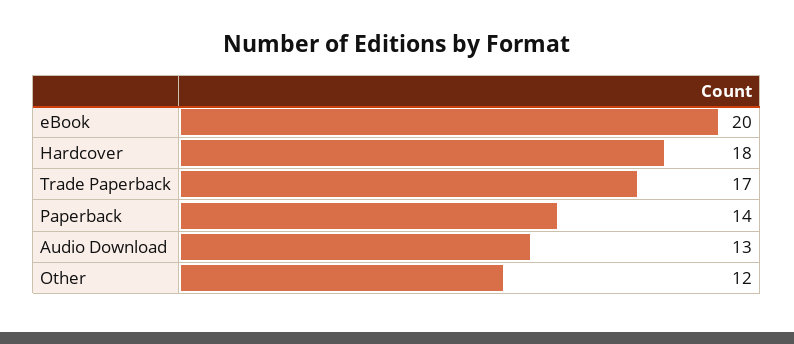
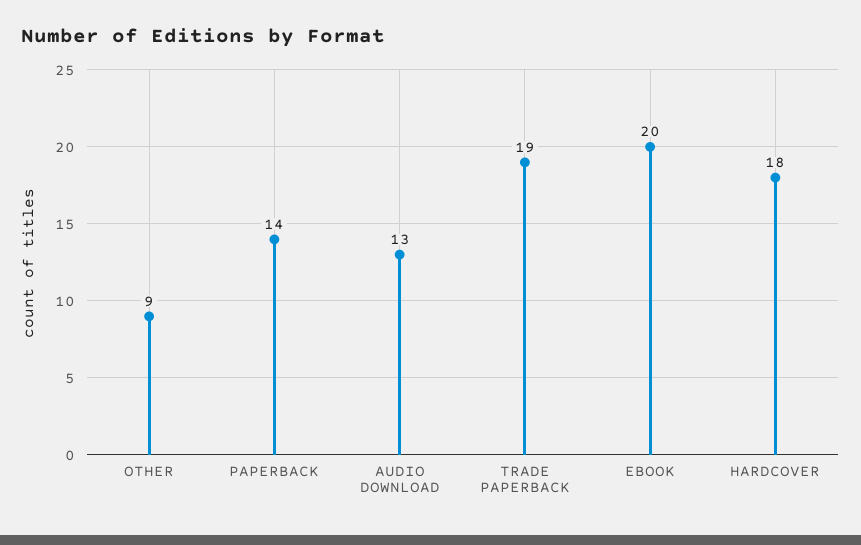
  {
    "eBook": 20,
    "Hardcover": 18,
-   "Trade Paperback": 17,
+   "Trade Paperback": 19,
    "Paperback": 14,
    "Audio Download": 13,
-   "Other": 12
+   "Other": 9
  }

